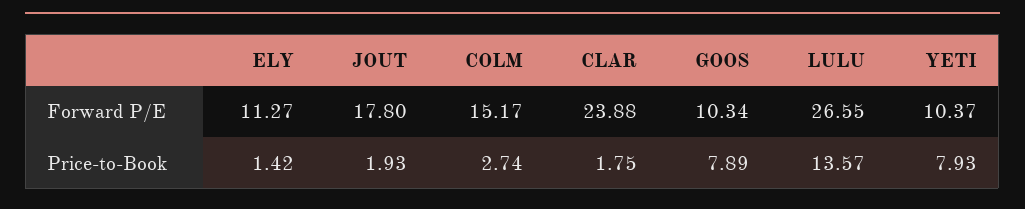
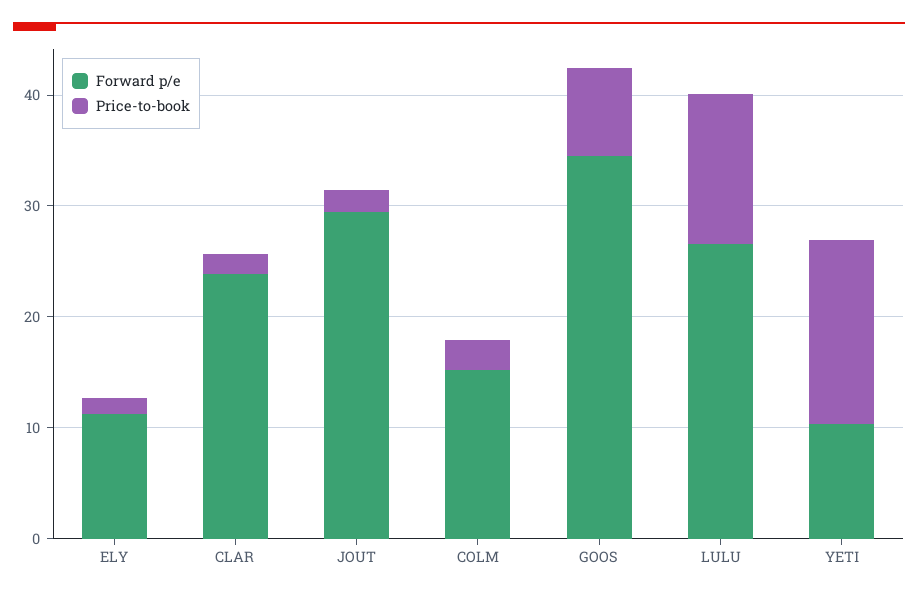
  {
    "Forward P/E": {
      "ELY": 11.27,
-     "JOUT": 17.8,
+     "JOUT": 30,
      "COLM": 15.17,
      "CLAR": 23.88,
-     "GOOS": 10.34,
+     "GOOS": 34,
      "LULU": 26.55,
      "YETI": 10.37
    },
    "Price-to-Book": {
      "ELY": 1.42,
      "JOUT": 1.93,
      "COLM": 2.74,
      "CLAR": 1.75,
      "GOOS": 7.89,
      "LULU": 13.57,
-     "YETI": 7.93
+     "YETI": 16
    }
  }

